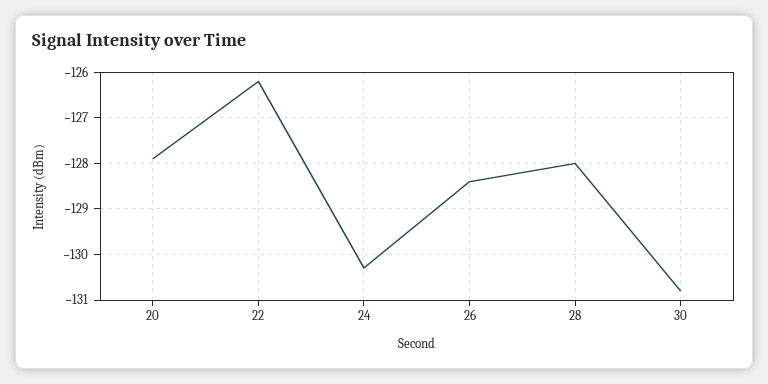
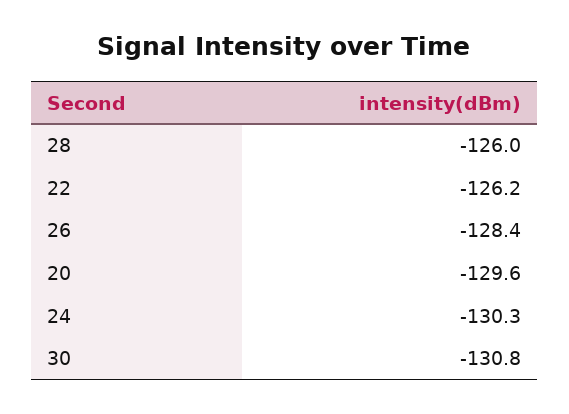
  {
-   "20": -128,
+   "20": -129.6,
    "22": -126.2,
    "24": -130.3,
    "26": -128.4,
-   "28": -128,
+   "28": -126,
    "30": -130.8
  }

